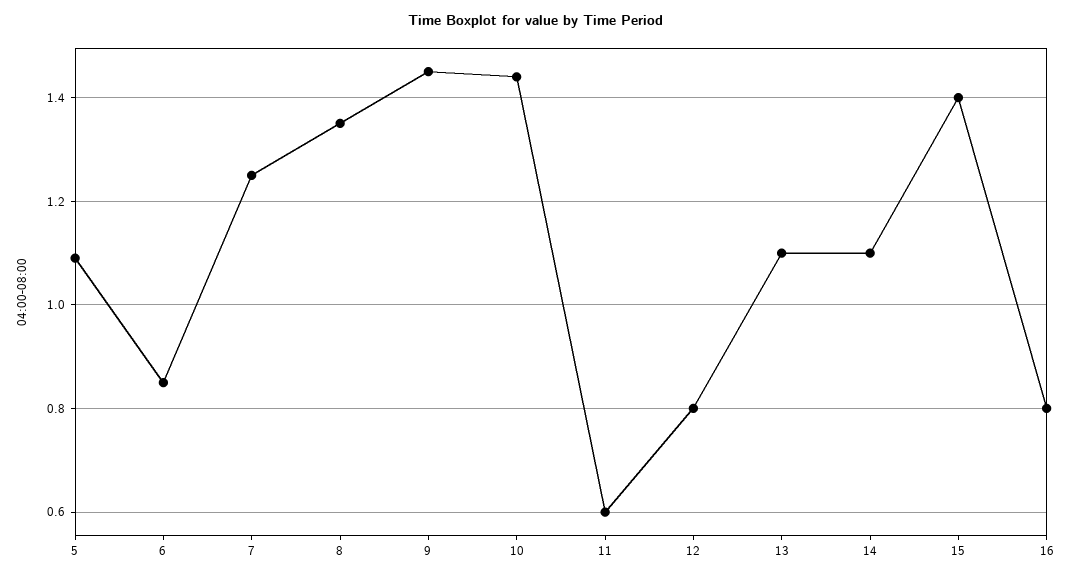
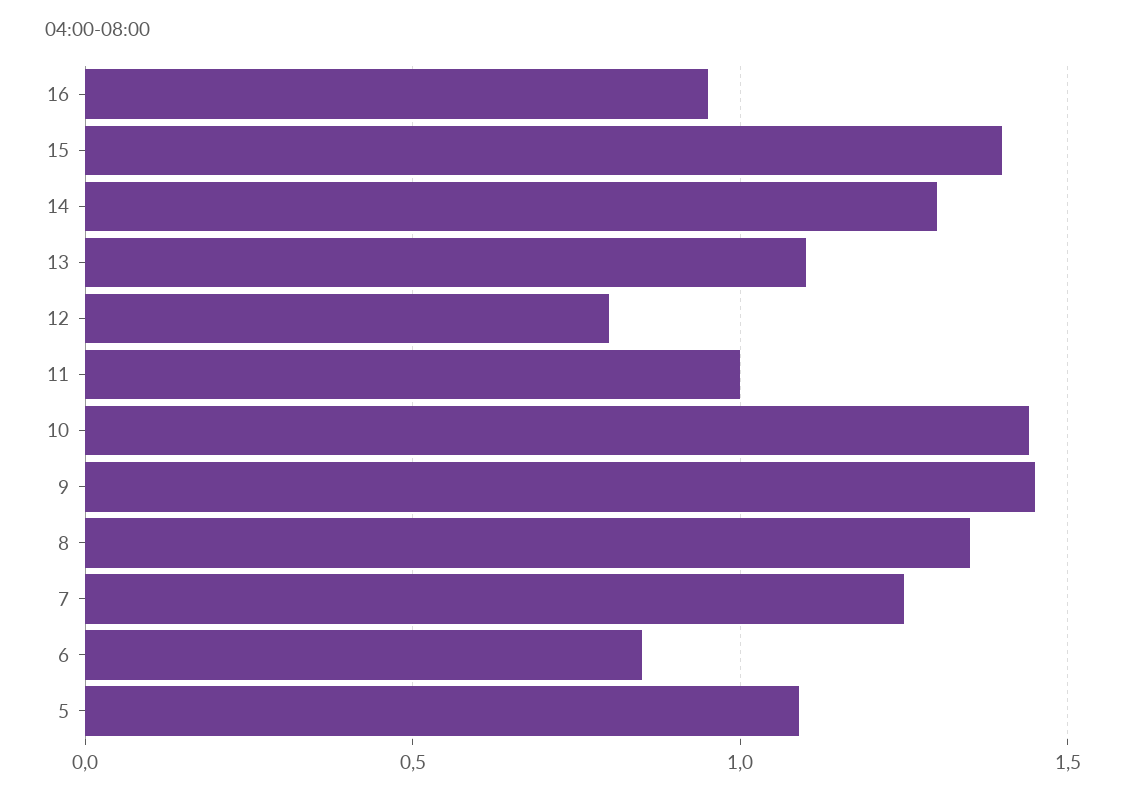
  {
    "5": 1.1,
    "6": 0.85,
    "7": 1.25,
    "8": 1.35,
    "9": 1.45,
    "10": 1.45,
-   "11": 0.6,
+   "11": 1,
    "12": 0.8,
    "13": 1.1,
-   "14": 1.1,
+   "14": 1.3,
    "15": 1.4,
-   "16": 0.8
+   "16": 0.95
  }

